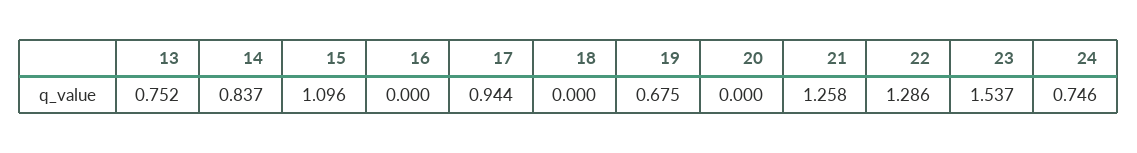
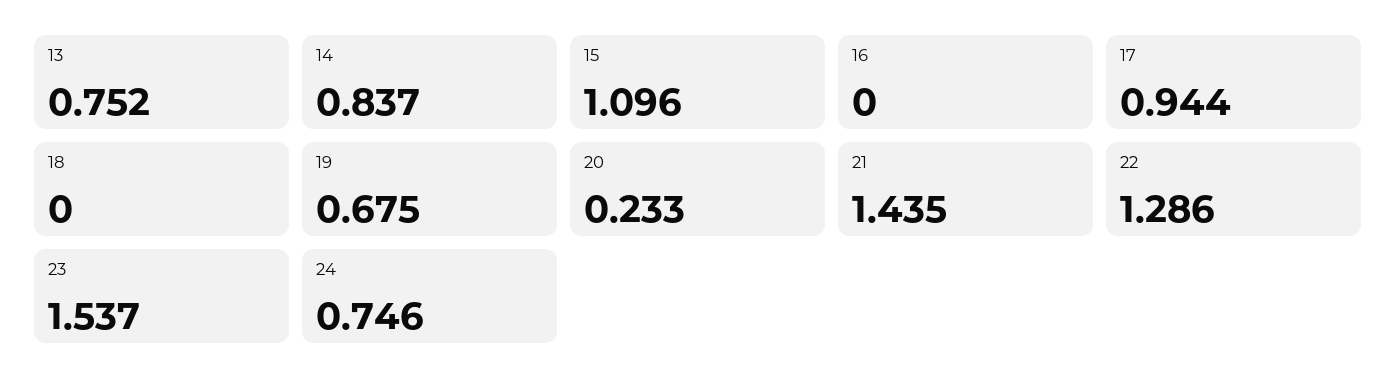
  {
    "13": 0.752,
    "14": 0.837,
    "15": 1.096,
    "16": 0,
    "17": 0.944,
    "18": 0,
    "19": 0.675,
-   "20": 0,
+   "20": 0.233,
-   "21": 1.258,
+   "21": 1.435,
    "22": 1.286,
    "23": 1.537,
    "24": 0.746
  }

